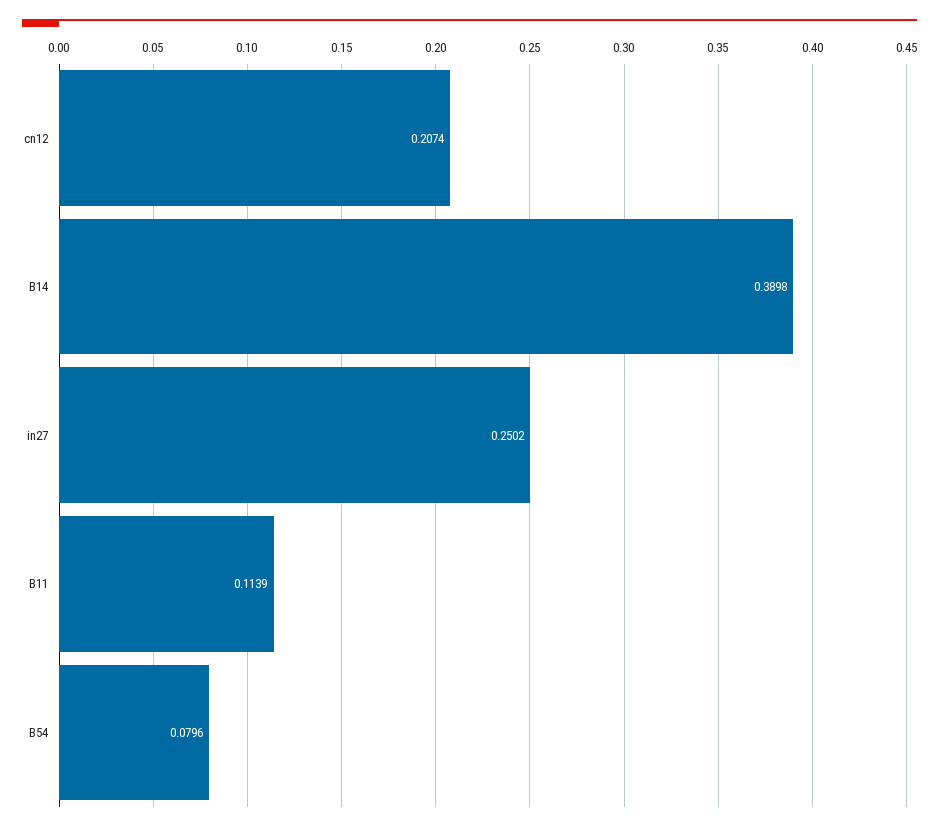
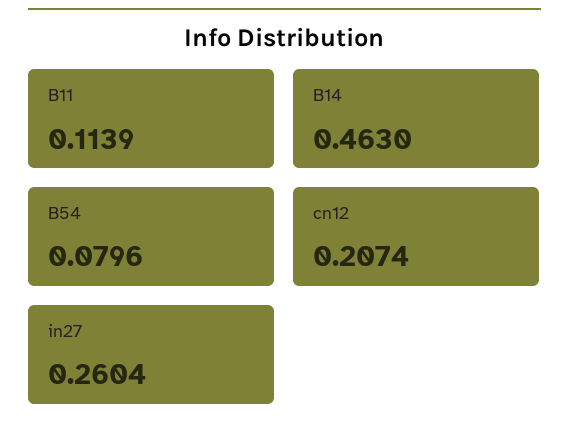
  {
    "cn12": 0.2074,
-   "B14": 0.3898,
+   "B14": 0.463,
-   "in27": 0.2502,
+   "in27": 0.2604,
    "B11": 0.1139,
    "B54": 0.0796
  }

